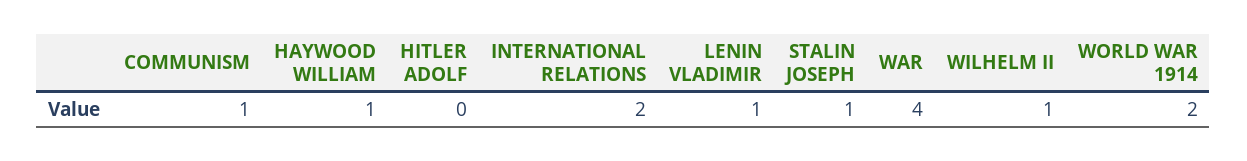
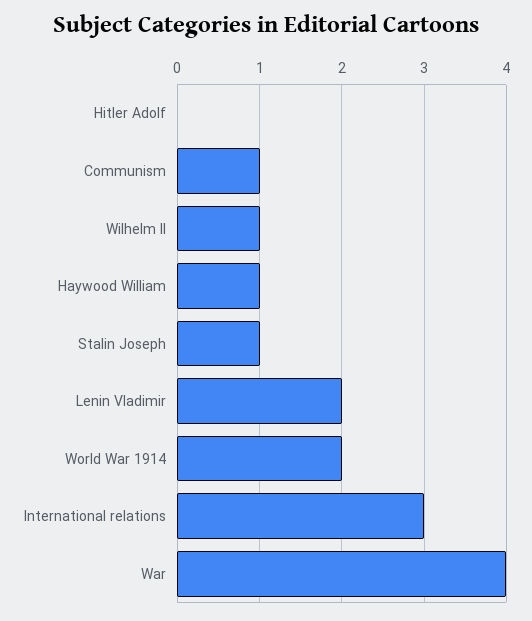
  {
    "COMMUNISM": 1,
    "HAYWOOD WILLIAM": 1,
    "HITLER ADOLF": 0,
-   "INTERNATIONAL RELATIONS": 2,
+   "INTERNATIONAL RELATIONS": 3,
-   "LENIN VLADIMIR": 1,
+   "LENIN VLADIMIR": 2,
    "STALIN JOSEPH": 1,
    "WAR": 4,
    "WILHELM II": 1,
    "WORLD WAR 1914": 2
  }

